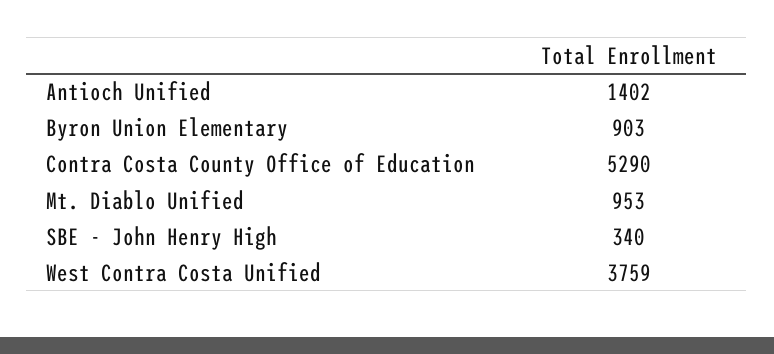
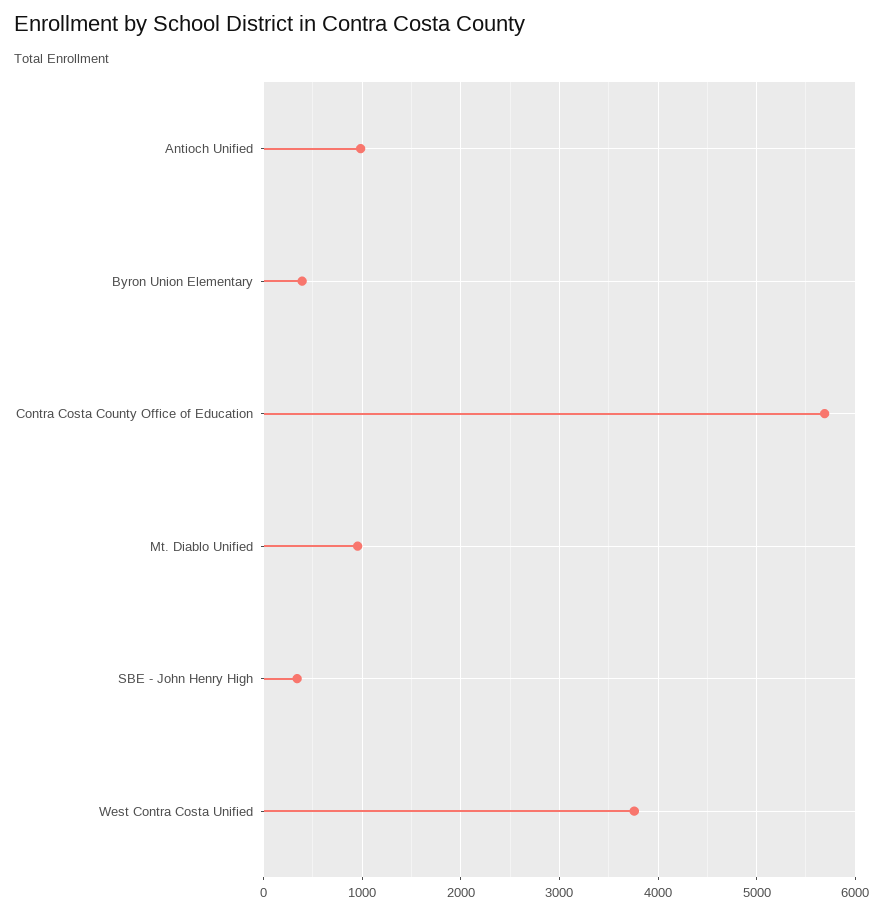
  {
-   "Antioch Unified": 1402,
+   "Antioch Unified": 1000,
-   "Byron Union Elementary": 903,
+   "Byron Union Elementary": 400,
-   "Contra Costa County Office of Education": 5290,
+   "Contra Costa County Office of Education": 5700,
    "Mt. Diablo Unified": 953,
    "SBE - John Henry High": 340,
    "West Contra Costa Unified": 3759
  }

